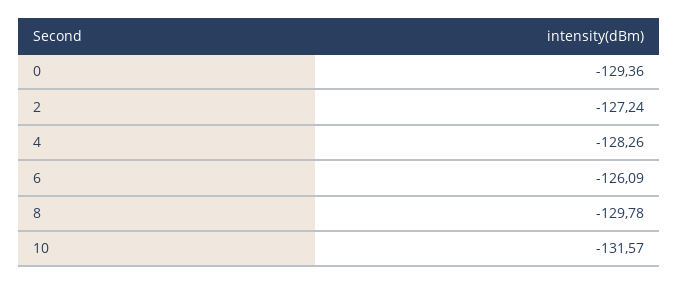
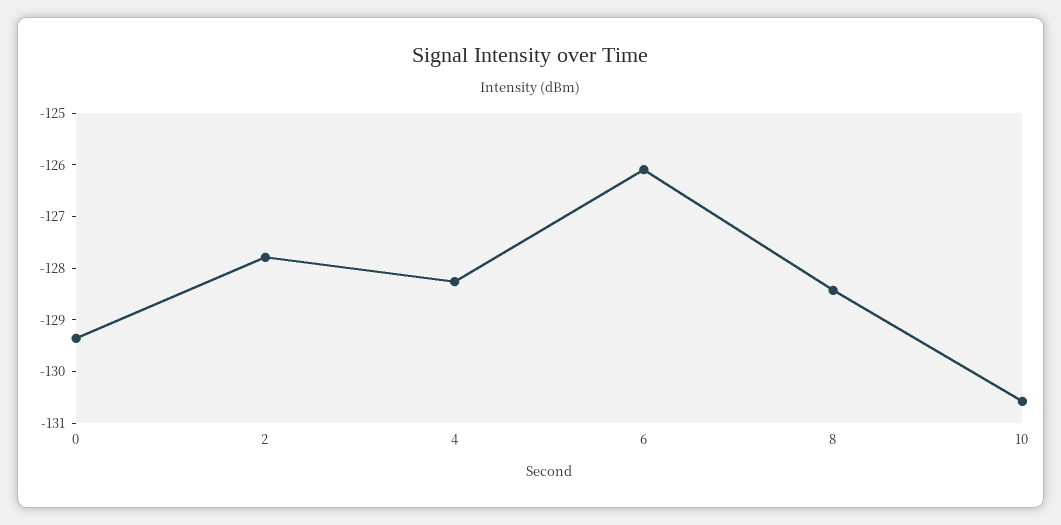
  {
    "0": -129.36,
-   "2": -127.24,
+   "2": -127.8,
    "4": -128.26,
    "6": -126.09,
-   "8": -129.78,
+   "8": -128.4,
-   "10": -131.57
+   "10": -130.6
  }

